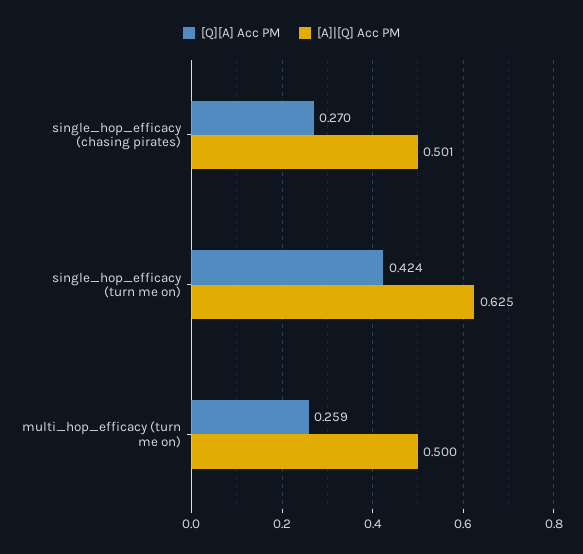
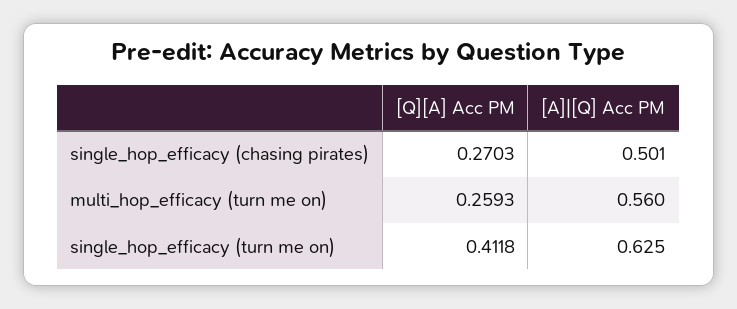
  {
    "[Q][A] Acc PM": {
      "single_hop_efficacy (chasing pirates)": 0.2703,
-     "single_hop_efficacy (turn me on)": 0.424,
+     "single_hop_efficacy (turn me on)": 0.4118,
      "multi_hop_efficacy (turn me on)": 0.2593
    },
    "[A]|[Q] Acc PM": {
      "single_hop_efficacy (chasing pirates)": 0.501,
      "single_hop_efficacy (turn me on)": 0.625,
-     "multi_hop_efficacy (turn me on)": 0.5
+     "multi_hop_efficacy (turn me on)": 0.56
    }
  }

